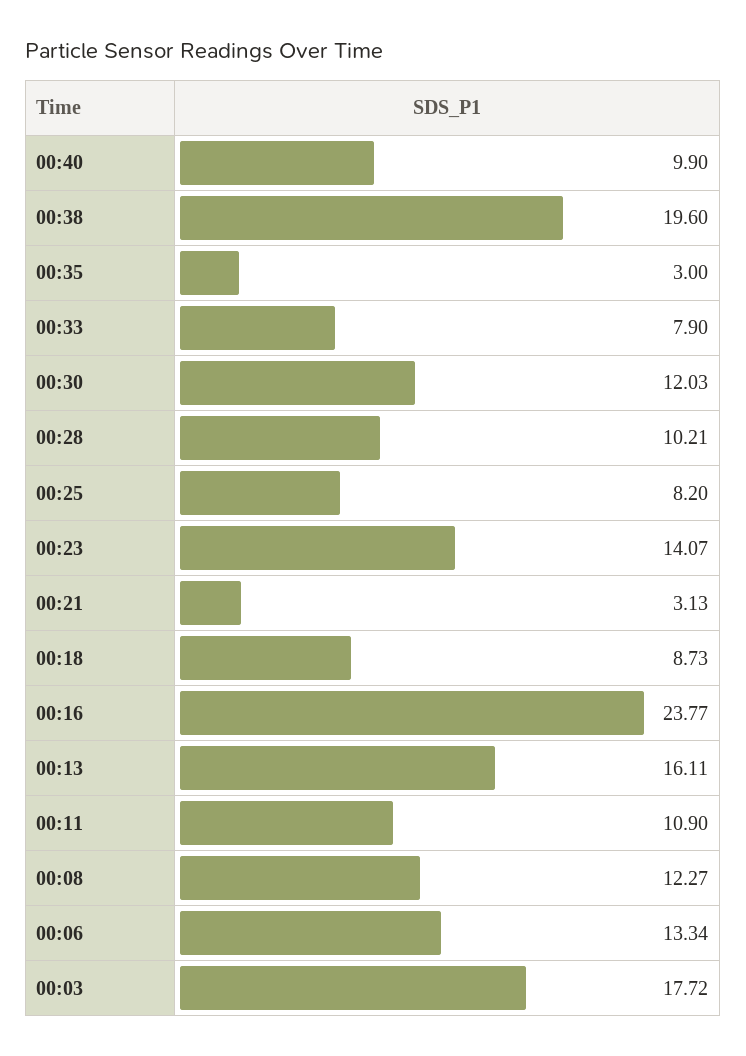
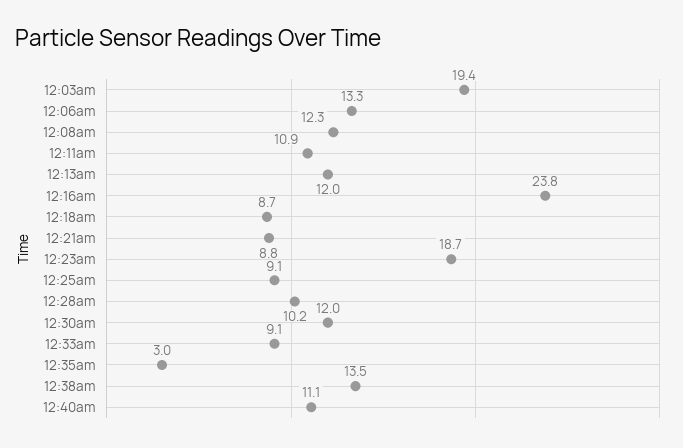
  {
-   "00:40": 9.9,
+   "00:40": 11.1,
-   "00:38": 19.6,
+   "00:38": 13.5,
    "00:35": 3,
-   "00:33": 7.9,
+   "00:33": 9.1,
    "00:30": 12.03,
    "00:28": 10.21,
-   "00:25": 8.2,
+   "00:25": 9.1,
-   "00:23": 14.07,
+   "00:23": 18.7,
-   "00:21": 3.13,
+   "00:21": 8.8,
    "00:18": 8.73,
    "00:16": 23.77,
-   "00:13": 16.11,
+   "00:13": 12,
    "00:11": 10.9,
    "00:08": 12.27,
    "00:06": 13.34,
-   "00:03": 17.72
+   "00:03": 19.4
  }

